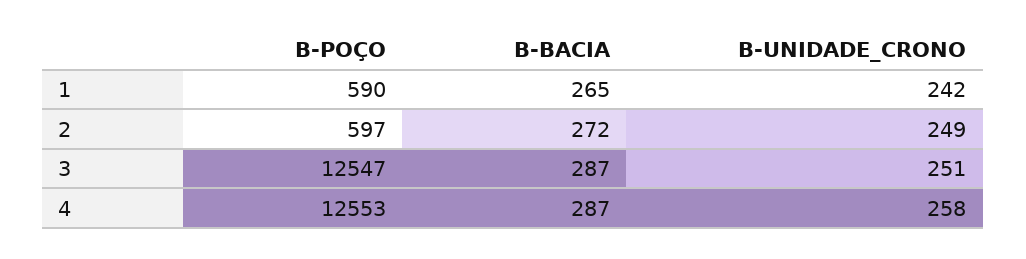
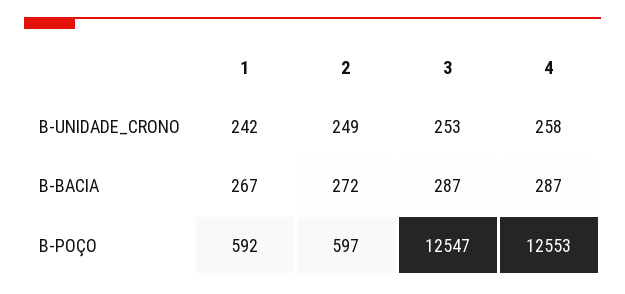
  {
    "B-POÇO": {
-     "1": 590,
+     "1": 592,
      "2": 597,
      "3": 12547,
      "4": 12553
    },
    "B-BACIA": {
-     "1": 265,
+     "1": 267,
      "2": 272,
      "3": 287,
      "4": 287
    },
    "B-UNIDADE_CRONO": {
      "1": 242,
      "2": 249,
-     "3": 251,
+     "3": 253,
      "4": 258
    }
  }

